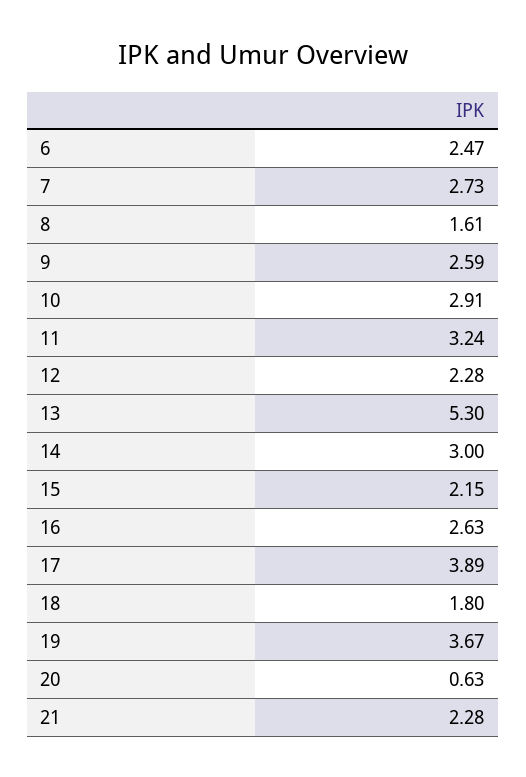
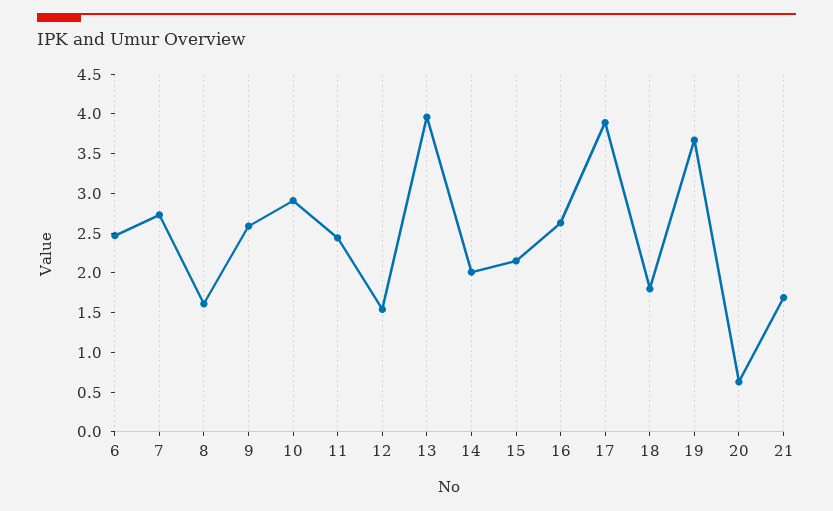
  {
    "6": 2.47,
    "7": 2.73,
    "8": 1.61,
    "9": 2.59,
    "10": 2.91,
-   "11": 3.24,
+   "11": 2.5,
-   "12": 2.28,
+   "12": 1.5,
-   "13": 5.3,
+   "13": 4,
-   "14": 3,
+   "14": 2,
    "15": 2.15,
    "16": 2.63,
    "17": 3.89,
    "18": 1.8,
    "19": 3.67,
    "20": 0.63,
-   "21": 2.28
+   "21": 1.75
  }

